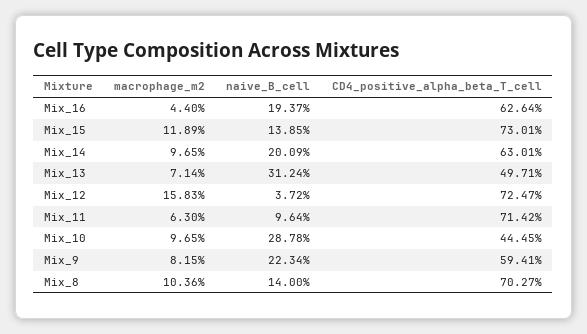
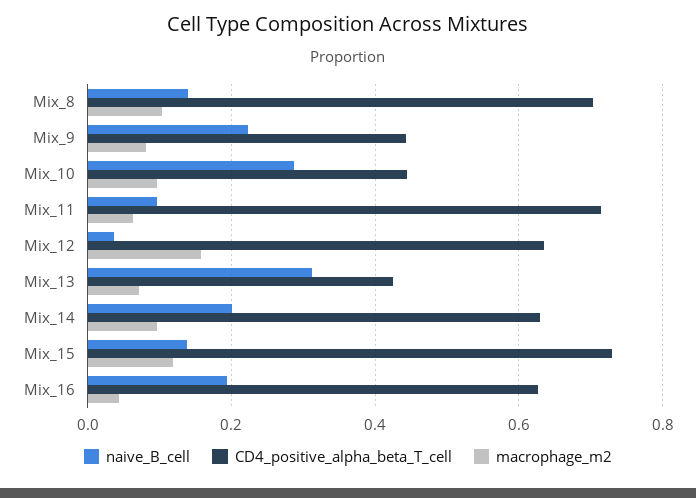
  {
    "macrophage_m2": {
      "Mix_16": 0.044,
      "Mix_15": 0.1189,
      "Mix_14": 0.0965,
      "Mix_13": 0.0714,
      "Mix_12": 0.1583,
      "Mix_11": 0.063,
      "Mix_10": 0.0965,
      "Mix_9": 0.0815,
      "Mix_8": 0.1036
    },
    "naive_B_cell": {
      "Mix_16": 0.1937,
      "Mix_15": 0.1385,
      "Mix_14": 0.2009,
      "Mix_13": 0.3124,
      "Mix_12": 0.0372,
      "Mix_11": 0.0964,
      "Mix_10": 0.2878,
      "Mix_9": 0.2234,
      "Mix_8": 0.14
    },
    "CD4_positive_alpha_beta_T_cell": {
      "Mix_16": 0.6264,
      "Mix_15": 0.7301,
      "Mix_14": 0.6301,
-     "Mix_13": 0.4971,
+     "Mix_13": 0.42,
-     "Mix_12": 0.7247,
+     "Mix_12": 0.64,
      "Mix_11": 0.7142,
      "Mix_10": 0.4445,
-     "Mix_9": 0.5941,
+     "Mix_9": 0.44,
      "Mix_8": 0.7027
    }
  }

